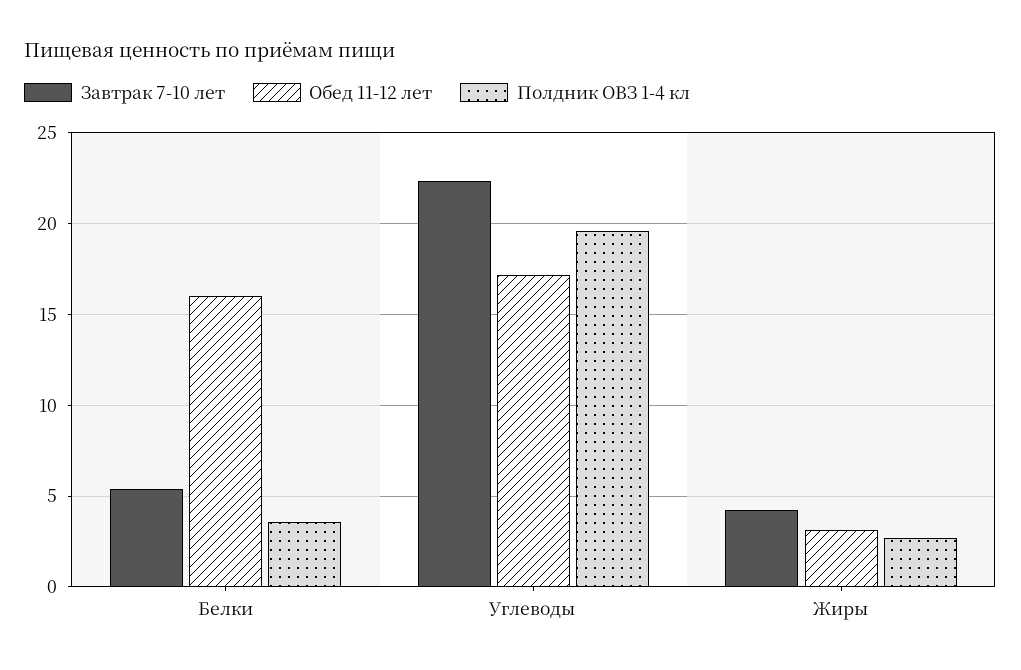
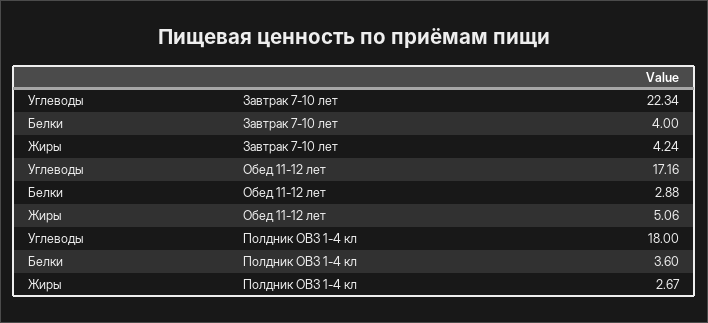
  {
    "Завтрак 7-10 лет": {
-     "Белки": 5.5,
+     "Белки": 4,
      "Углеводы": 22.34,
      "Жиры": 4.24
    },
    "Обед 11-12 лет": {
-     "Белки": 16,
+     "Белки": 2.88,
      "Углеводы": 17.16,
-     "Жиры": 3
+     "Жиры": 5.06
    },
    "Полдник ОВЗ 1-4 кл": {
      "Белки": 3.6,
-     "Углеводы": 19.5,
+     "Углеводы": 18,
      "Жиры": 2.67
    }
  }

